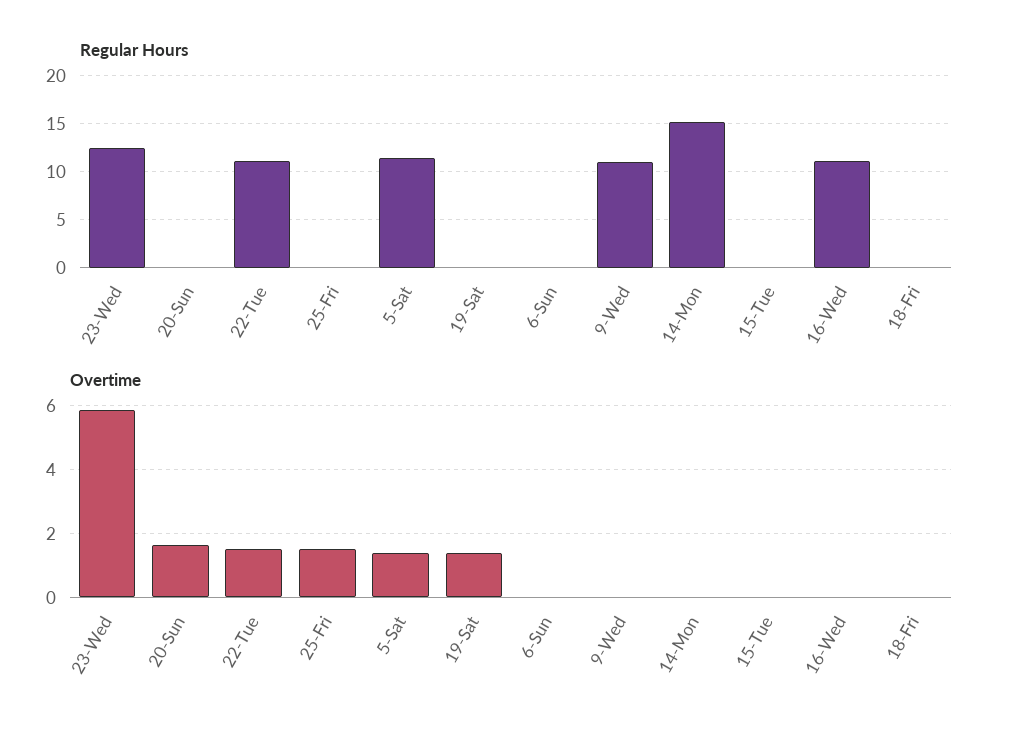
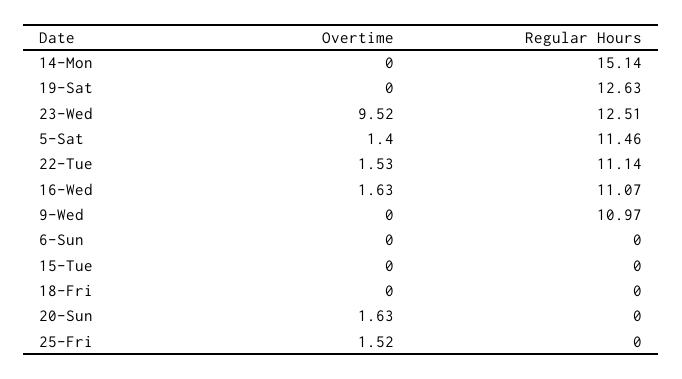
  {
    "Regular Hours": {
      "23-Wed": 12.51,
      "20-Sun": 0,
      "22-Tue": 11.14,
      "25-Fri": 0,
      "5-Sat": 11.46,
-     "19-Sat": 0,
+     "19-Sat": 12.63,
      "6-Sun": 0,
      "9-Wed": 10.97,
      "14-Mon": 15.14,
      "15-Tue": 0,
      "16-Wed": 11.07,
      "18-Fri": 0
    },
    "Overtime": {
-     "23-Wed": 5.8,
+     "23-Wed": 9.52,
      "20-Sun": 1.63,
      "22-Tue": 1.53,
      "25-Fri": 1.52,
      "5-Sat": 1.4,
-     "19-Sat": 1.4,
+     "19-Sat": 0,
      "6-Sun": 0,
      "9-Wed": 0,
      "14-Mon": 0,
      "15-Tue": 0,
-     "16-Wed": 0,
+     "16-Wed": 1.63,
      "18-Fri": 0
    }
  }

